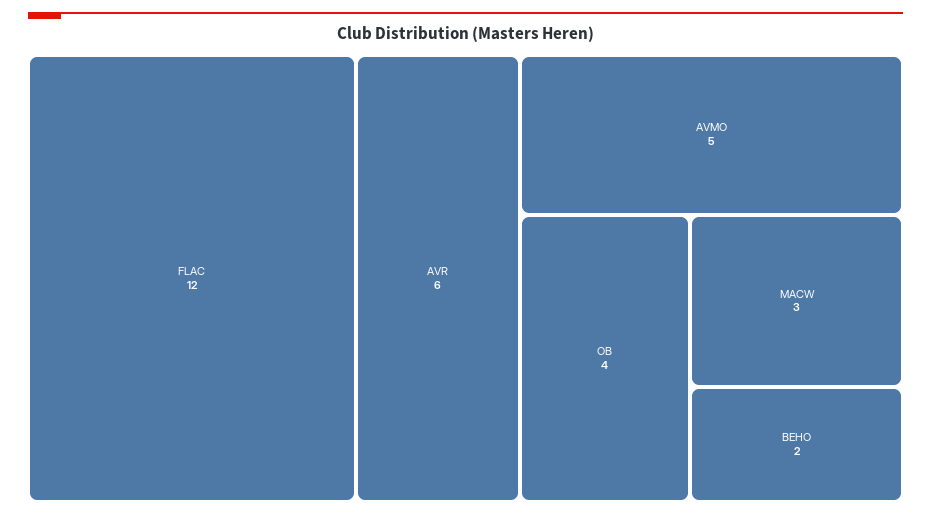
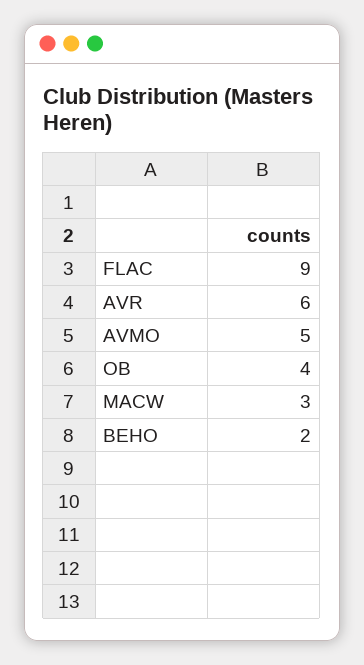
  {
-   "FLAC": 12,
+   "FLAC": 9,
    "AVR": 6,
    "AVMO": 5,
    "OB": 4,
    "MACW": 3,
    "BEHO": 2
  }

